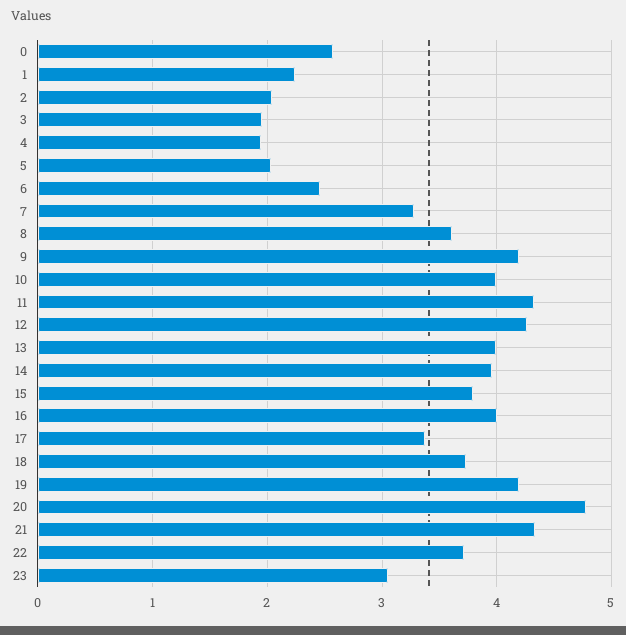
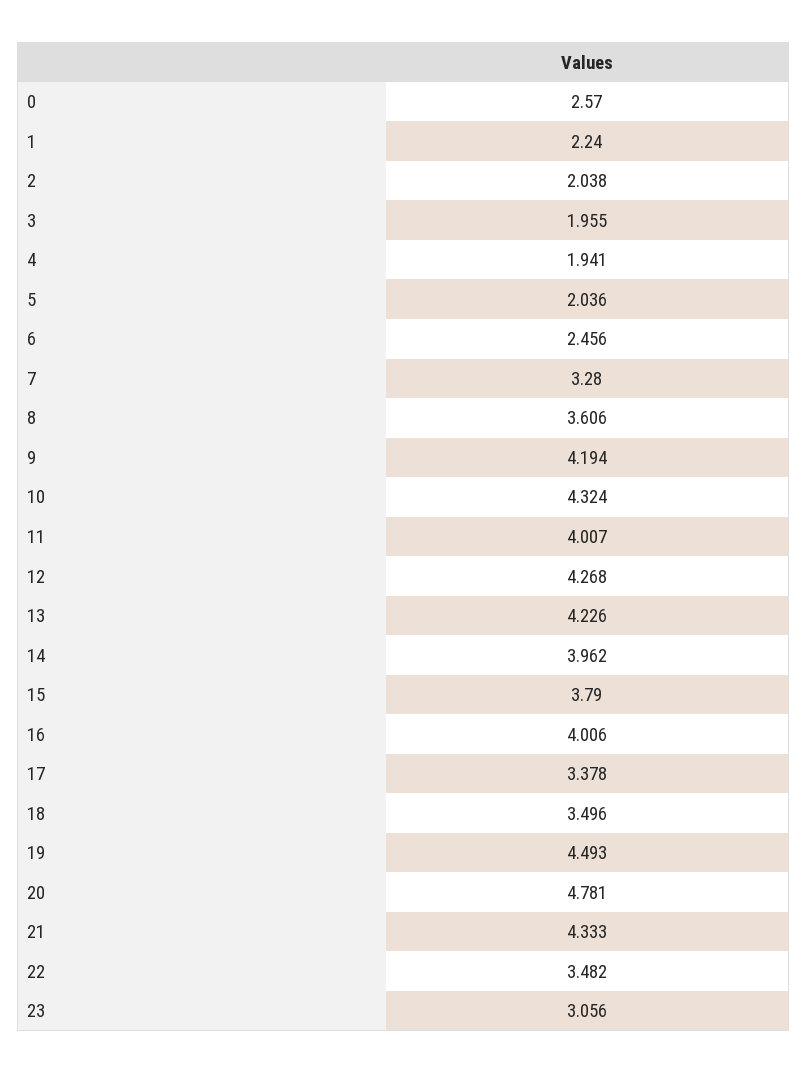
  {
    "0": 2.57,
    "1": 2.24,
    "2": 2.038,
    "3": 1.955,
    "4": 1.941,
    "5": 2.036,
    "6": 2.456,
    "7": 3.28,
    "8": 3.606,
    "9": 4.194,
-   "10": 4,
+   "10": 4.324,
-   "11": 4.3,
+   "11": 4.007,
    "12": 4.268,
-   "13": 4,
+   "13": 4.226,
    "14": 3.962,
    "15": 3.79,
    "16": 4.006,
    "17": 3.378,
-   "18": 3.7,
+   "18": 3.496,
-   "19": 4.2,
+   "19": 4.493,
    "20": 4.781,
    "21": 4.333,
-   "22": 3.7,
+   "22": 3.482,
    "23": 3.056
  }

